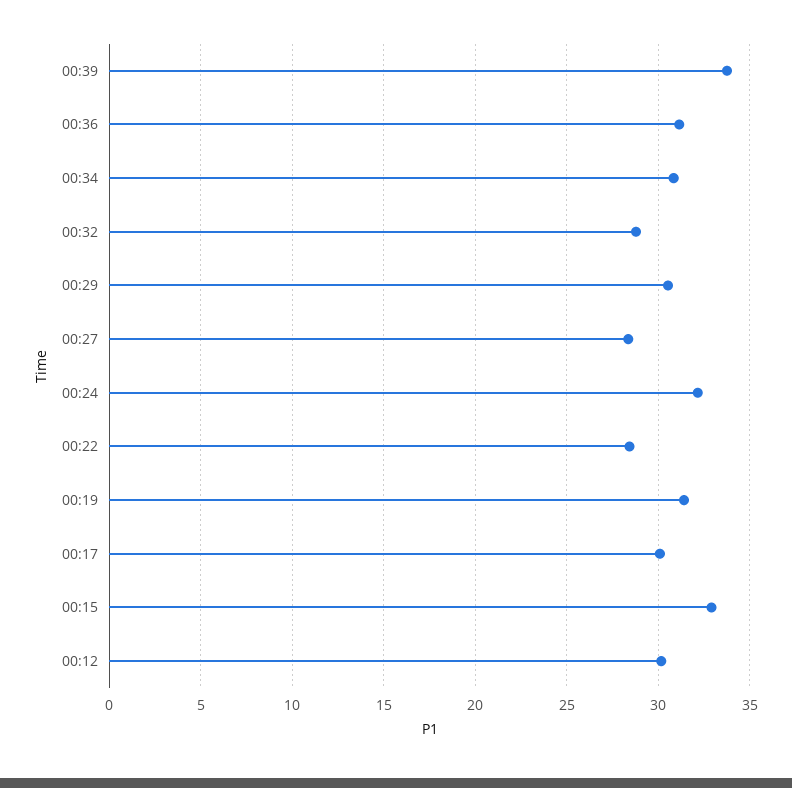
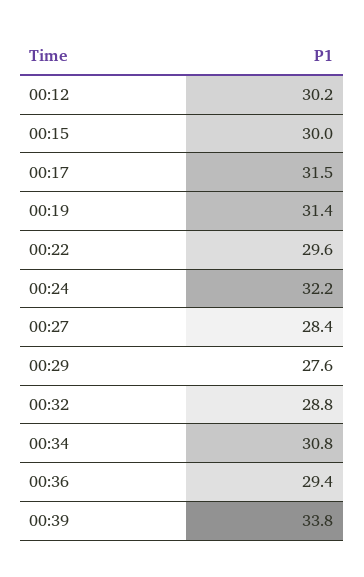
  {
    "00:39": 33.8,
-   "00:36": 31,
+   "00:36": 29.4,
    "00:34": 30.8,
    "00:32": 28.8,
-   "00:29": 30.5,
+   "00:29": 27.6,
    "00:27": 28.4,
    "00:24": 32.2,
-   "00:22": 28.5,
+   "00:22": 29.6,
    "00:19": 31.4,
-   "00:17": 30,
+   "00:17": 31.5,
-   "00:15": 33,
+   "00:15": 30,
    "00:12": 30.2
  }

